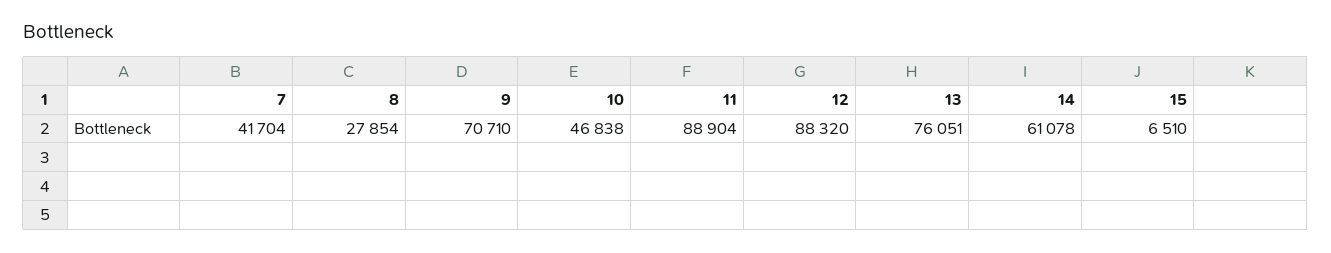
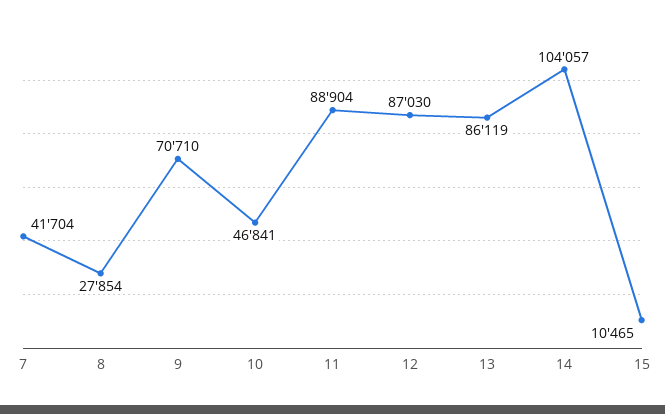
  {
    "7": 41704,
    "8": 27854,
    "9": 70710,
-   "10": 46838,
+   "10": 46841,
    "11": 88904,
-   "12": 88320,
+   "12": 87030,
-   "13": 76051,
+   "13": 86119,
-   "14": 61078,
+   "14": 104057,
-   "15": 6510
+   "15": 10465
  }

